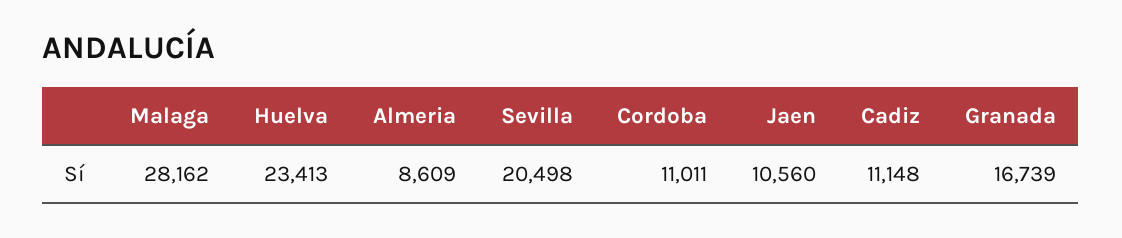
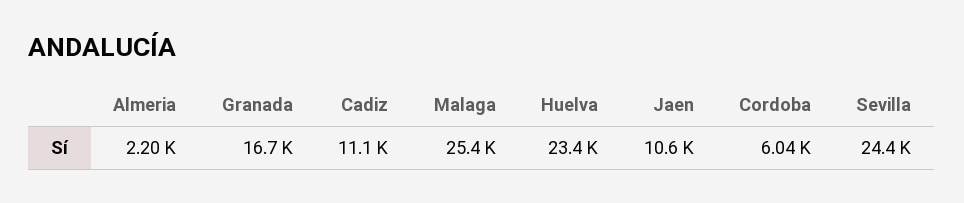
  {
-   "Malaga": 28162,
+   "Malaga": 25400,
    "Huelva": 23413,
-   "Almeria": 8609,
+   "Almeria": 2200,
-   "Sevilla": 20498,
+   "Sevilla": 24400,
-   "Cordoba": 11011,
+   "Cordoba": 6040,
    "Jaen": 10560,
    "Cadiz": 11148,
    "Granada": 16739
  }

